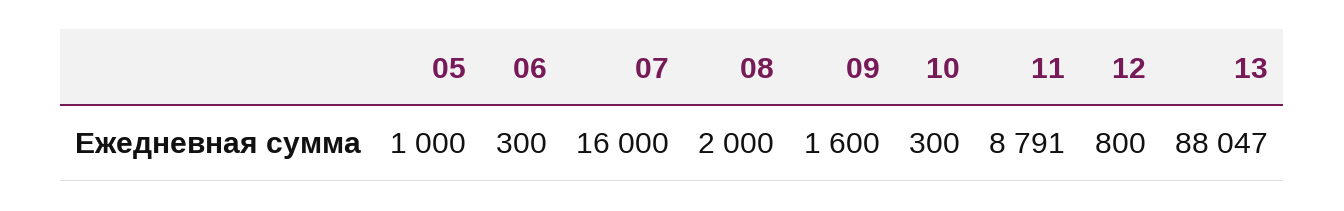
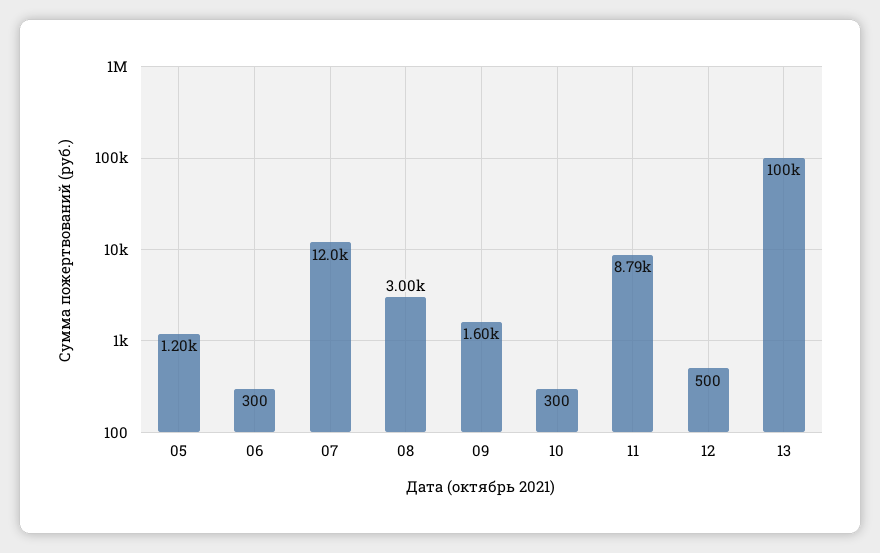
  {
-   "05": 1000,
+   "05": 1200,
    "06": 300,
-   "07": 16000,
+   "07": 12000,
-   "08": 2000,
+   "08": 3000,
    "09": 1600,
    "10": 300,
    "11": 8791,
-   "12": 800,
+   "12": 500,
-   "13": 88047
+   "13": 100000
  }

